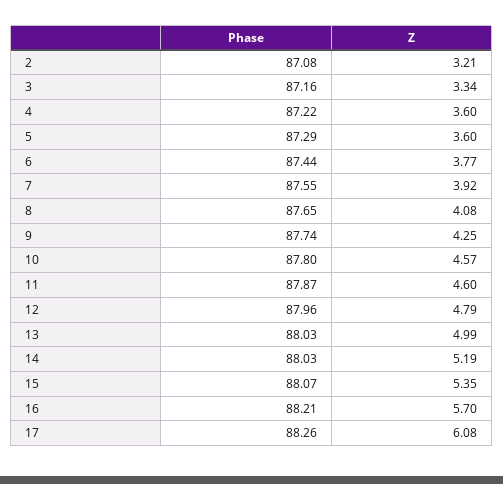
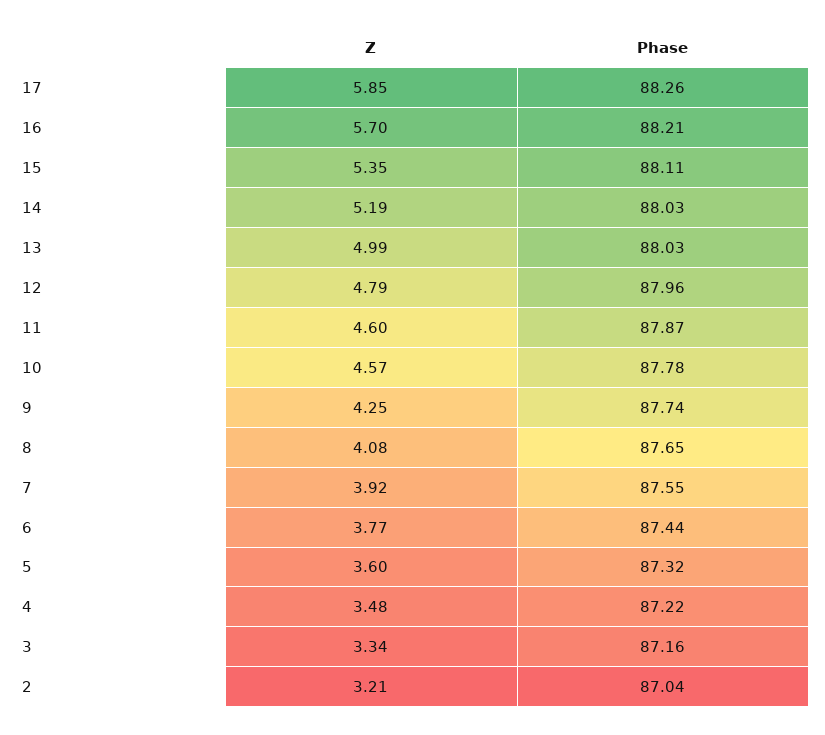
  {
    "Phase": {
-     "2": 87.08,
+     "2": 87.04,
      "3": 87.16,
      "4": 87.22,
-     "5": 87.29,
+     "5": 87.32,
      "6": 87.44,
      "7": 87.55,
      "8": 87.65,
      "9": 87.74,
-     "10": 87.8,
+     "10": 87.78,
      "11": 87.87,
      "12": 87.96,
      "13": 88.03,
      "14": 88.03,
-     "15": 88.07,
+     "15": 88.11,
      "16": 88.21,
      "17": 88.26
    },
    "Z": {
      "2": 3.21,
      "3": 3.34,
-     "4": 3.6,
+     "4": 3.48,
      "5": 3.6,
      "6": 3.77,
      "7": 3.92,
      "8": 4.08,
      "9": 4.25,
      "10": 4.57,
      "11": 4.6,
      "12": 4.79,
      "13": 4.99,
      "14": 5.19,
      "15": 5.35,
      "16": 5.7,
-     "17": 6.08
+     "17": 5.85
    }
  }

